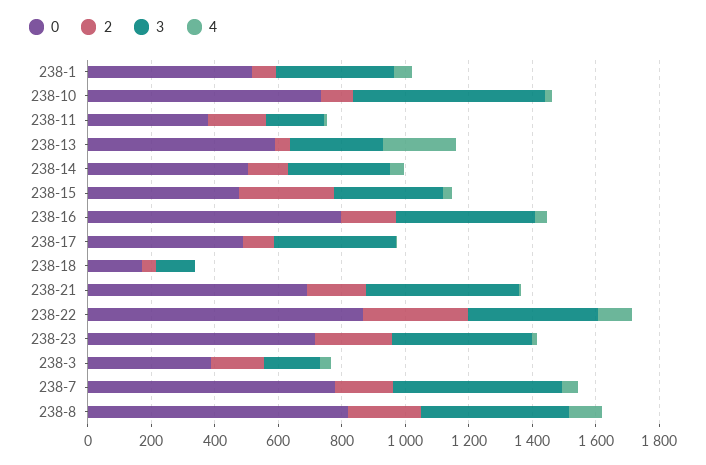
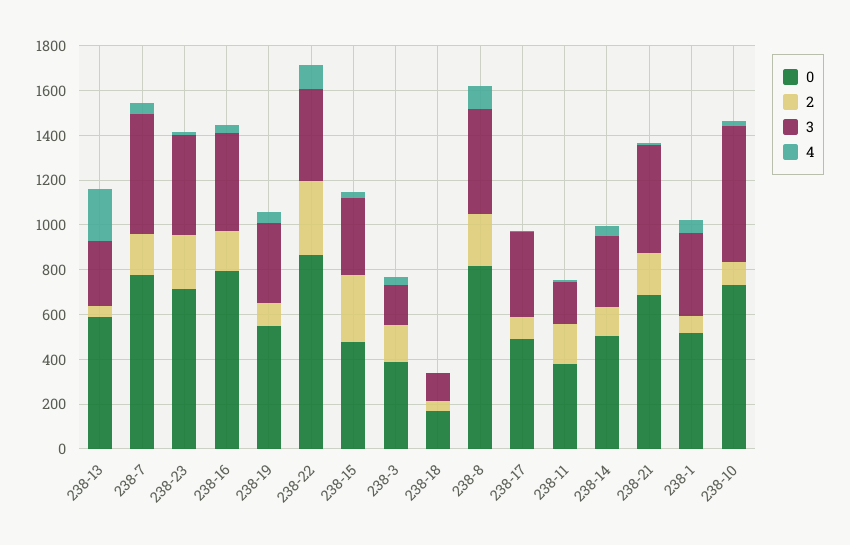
  {
    "0": {
      "238-1": 500,
      "238-10": 750,
      "238-11": 400,
      "238-13": 600,
      "238-14": 500,
      "238-15": 500,
      "238-16": 800,
      "238-17": 500,
      "238-18": 150,
      "238-21": 700,
      "238-22": 850,
      "238-23": 700,
      "238-3": 400,
      "238-7": 800,
-     "238-8": 800
+     "238-8": 800,
+     "238-19": 550
    },
    "2": {
      "238-1": 100,
      "238-10": 100,
      "238-11": 200,
      "238-13": 50,
      "238-14": 150,
      "238-15": 300,
      "238-16": 200,
      "238-17": 100,
      "238-18": 50,
      "238-21": 200,
      "238-22": 350,
      "238-23": 250,
      "238-3": 150,
      "238-7": 200,
-     "238-8": 250
+     "238-8": 250,
+     "238-19": 100
    },
    "3": {
      "238-1": 350,
      "238-10": 600,
      "238-11": 200,
      "238-13": 300,
      "238-14": 300,
      "238-15": 350,
      "238-16": 450,
      "238-17": 400,
      "238-18": 100,
      "238-21": 500,
      "238-22": 400,
      "238-23": 450,
      "238-3": 200,
      "238-7": 550,
-     "238-8": 450
+     "238-8": 450,
+     "238-19": 350
    },
    "4": {
      "238-1": 50,
      "238-10": 0,
      "238-11": 0,
      "238-13": 250,
      "238-14": 50,
      "238-15": 50,
      "238-16": 50,
      "238-17": 0,
      "238-18": 0,
      "238-21": 0,
      "238-22": 100,
      "238-23": 0,
      "238-3": 50,
      "238-7": 50,
-     "238-8": 100
+     "238-8": 100,
+     "238-19": 50
    }
  }

